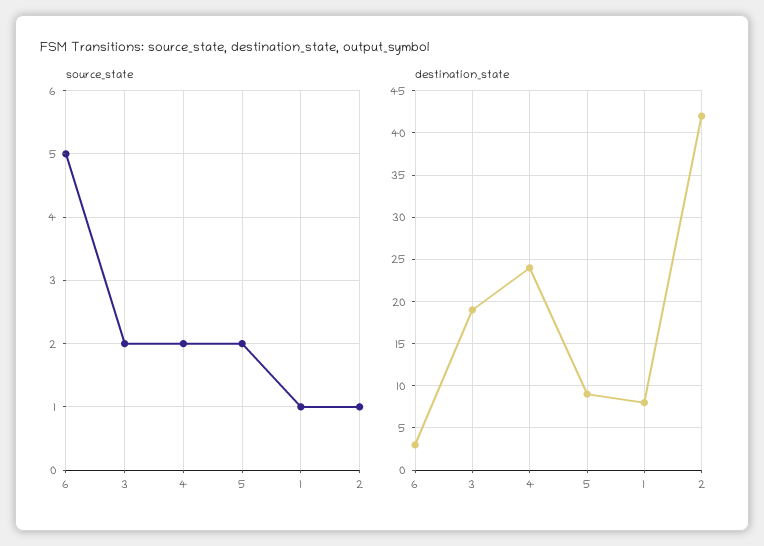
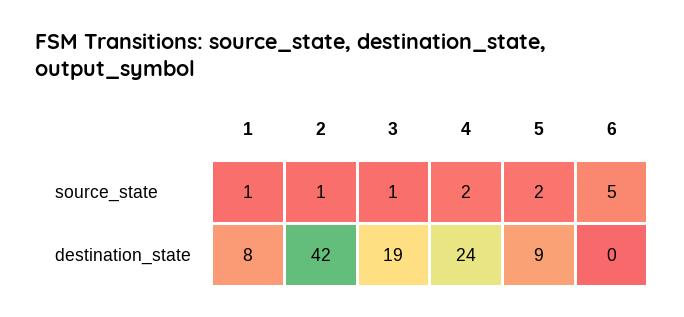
  {
    "source_state": {
      "6": 5,
-     "3": 2,
+     "3": 1,
      "4": 2,
      "5": 2,
      "1": 1,
      "2": 1
    },
    "destination_state": {
-     "6": 3,
+     "6": 0,
      "3": 19,
      "4": 24,
      "5": 9,
      "1": 8,
      "2": 42
    }
  }

